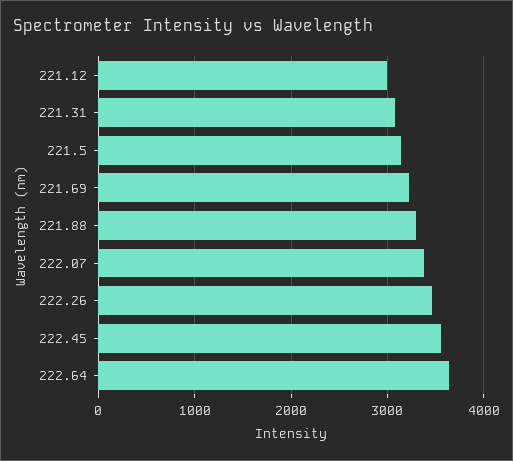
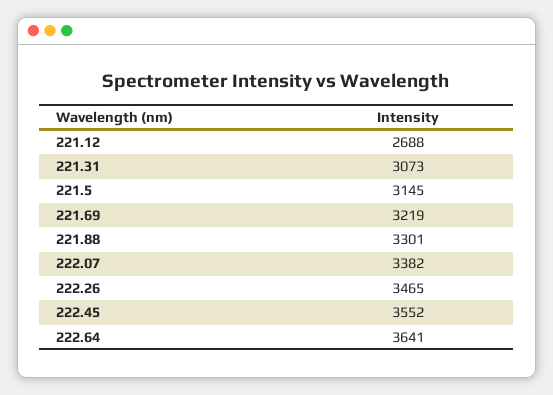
  {
-   "221.12": 3000,
+   "221.12": 2688,
    "221.31": 3073,
    "221.5": 3145,
    "221.69": 3219,
    "221.88": 3301,
    "222.07": 3382,
    "222.26": 3465,
    "222.45": 3552,
    "222.64": 3641
  }

